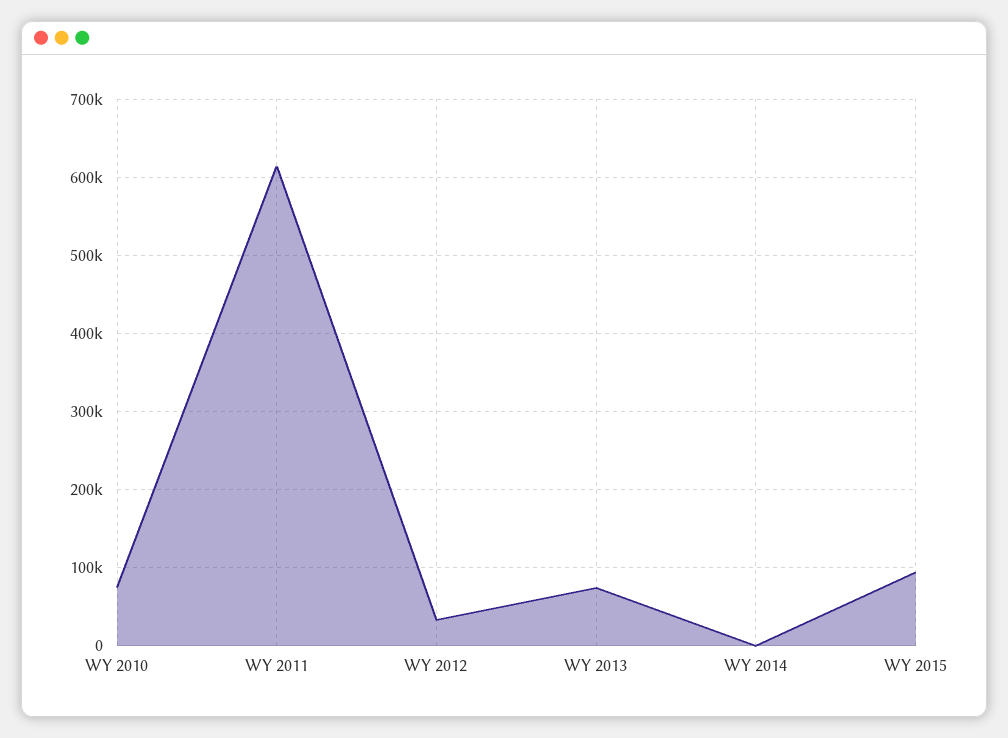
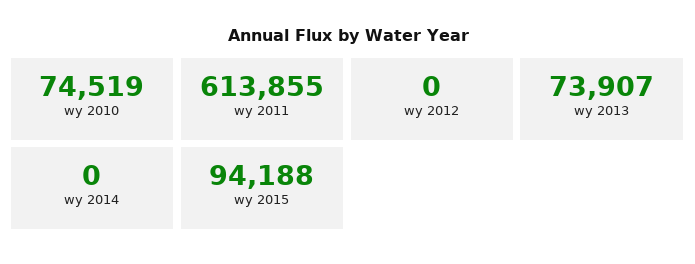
  {
    "WY 2010": 74519,
    "WY 2011": 613855,
-   "WY 2012": 30000,
+   "WY 2012": 0,
    "WY 2013": 73907,
    "WY 2014": 0,
    "WY 2015": 94188
  }

